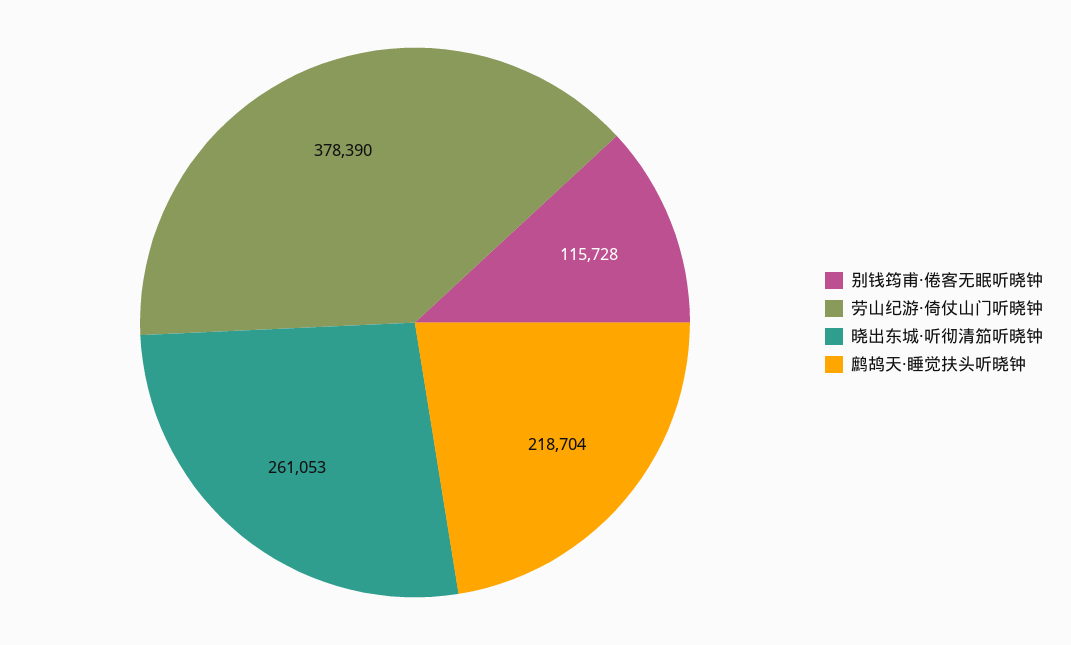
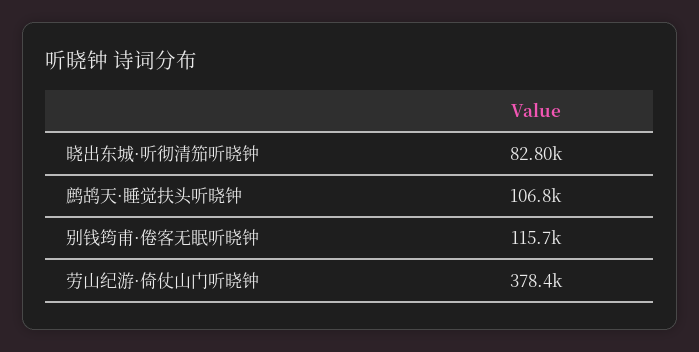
  {
    "别钱筠甫·倦客无眠听晓钟": 115728,
    "劳山纪游·倚仗山门听晓钟": 378390,
-   "晓出东城·听彻清笳听晓钟": 261053,
+   "晓出东城·听彻清笳听晓钟": 82800,
-   "鹧鸪天·睡觉扶头听晓钟": 218704
+   "鹧鸪天·睡觉扶头听晓钟": 106800
  }

